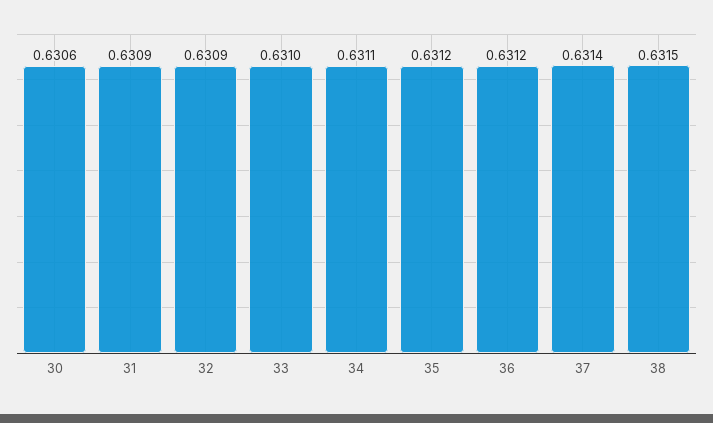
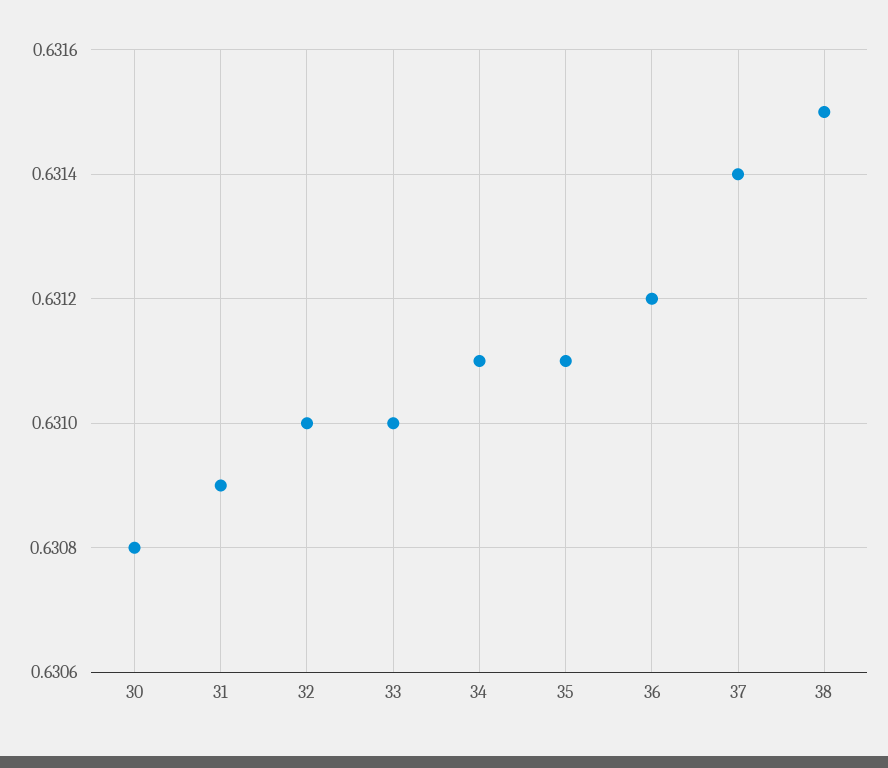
  {
-   "30": 0.6306,
+   "30": 0.6308,
    "31": 0.6309,
-   "32": 0.6309,
+   "32": 0.631,
    "33": 0.631,
    "34": 0.6311,
-   "35": 0.6312,
+   "35": 0.6311,
    "36": 0.6312,
    "37": 0.6314,
    "38": 0.6315
  }

